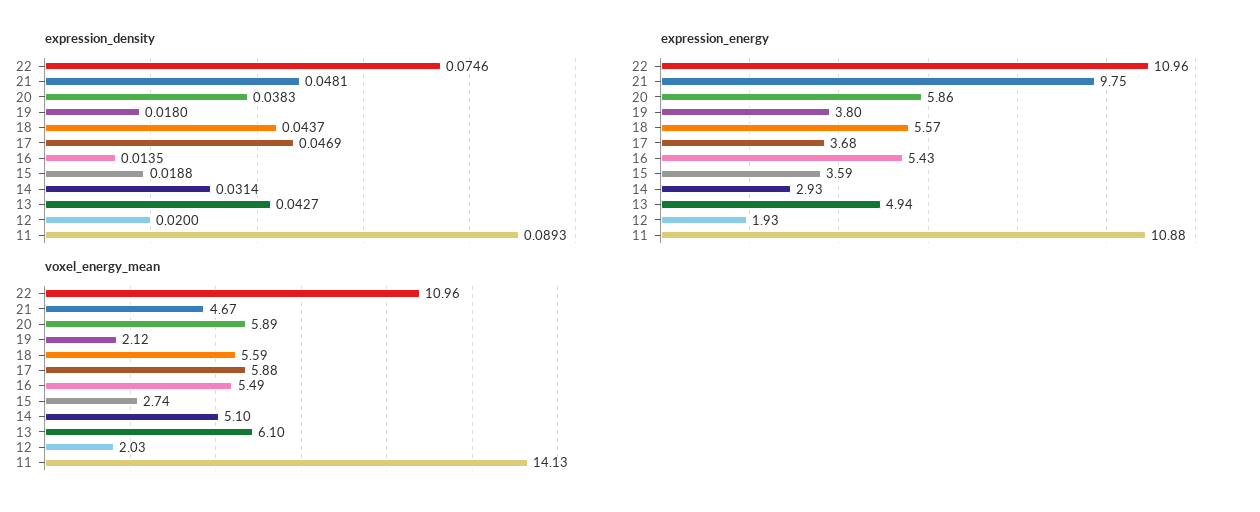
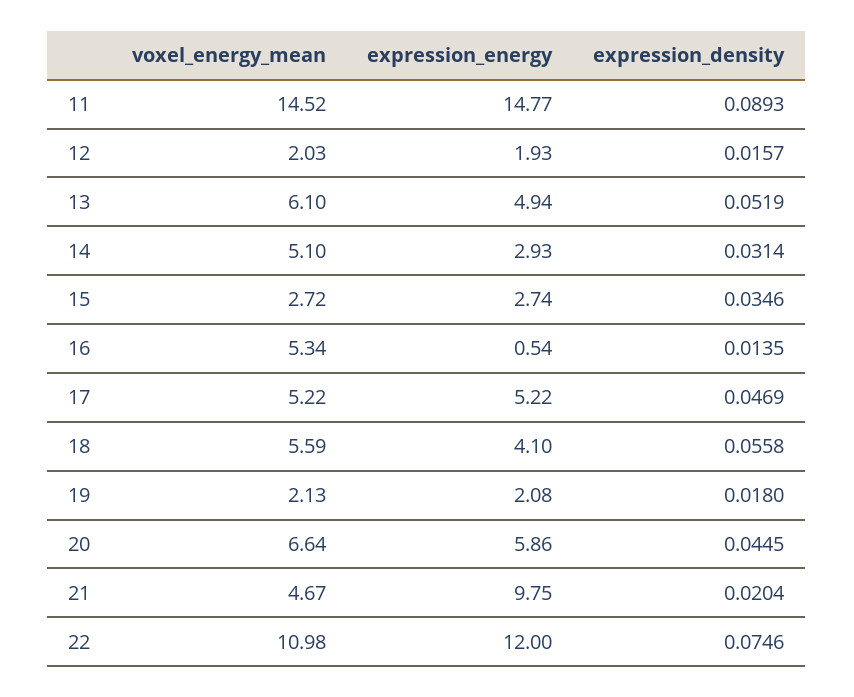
  {
    "expression_density": {
      "22": 0.0746,
-     "21": 0.0481,
+     "21": 0.0204,
-     "20": 0.0383,
+     "20": 0.0445,
      "19": 0.018,
-     "18": 0.0437,
+     "18": 0.0558,
      "17": 0.0469,
      "16": 0.0135,
-     "15": 0.0188,
+     "15": 0.0346,
      "14": 0.0314,
-     "13": 0.0427,
+     "13": 0.0519,
-     "12": 0.02,
+     "12": 0.0157,
      "11": 0.0893
    },
    "expression_energy": {
-     "22": 10.96,
+     "22": 12,
      "21": 9.75,
      "20": 5.86,
-     "19": 3.8,
+     "19": 2.08,
-     "18": 5.57,
+     "18": 4.1,
-     "17": 3.68,
+     "17": 5.22,
-     "16": 5.43,
+     "16": 0.54,
-     "15": 3.59,
+     "15": 2.74,
      "14": 2.93,
      "13": 4.94,
      "12": 1.93,
-     "11": 10.88
+     "11": 14.77
    },
    "voxel_energy_mean": {
-     "22": 10.96,
+     "22": 10.98,
      "21": 4.67,
-     "20": 5.89,
+     "20": 6.64,
-     "19": 2.12,
+     "19": 2.13,
      "18": 5.59,
-     "17": 5.88,
+     "17": 5.22,
-     "16": 5.49,
+     "16": 5.34,
-     "15": 2.74,
+     "15": 2.72,
      "14": 5.1,
      "13": 6.1,
      "12": 2.03,
-     "11": 14.13
+     "11": 14.52
    }
  }

